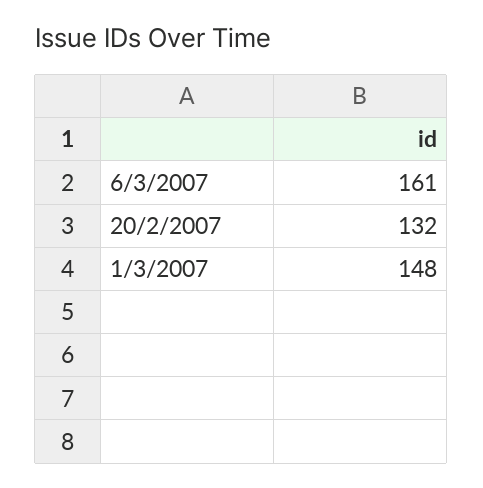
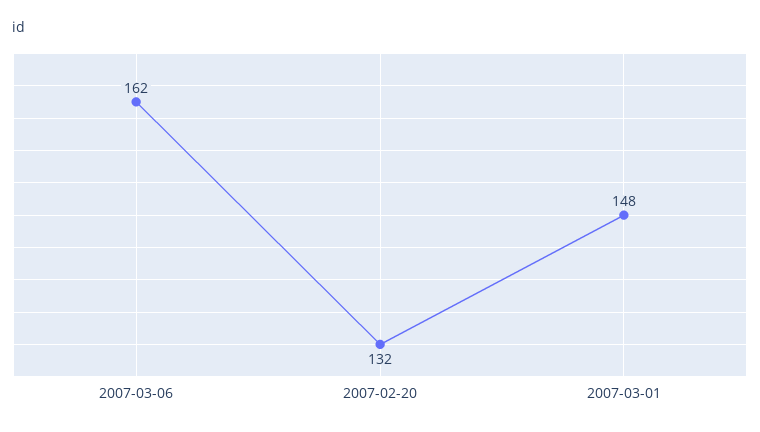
  {
-   "6/3/2007": 161,
+   "6/3/2007": 162,
    "20/2/2007": 132,
    "1/3/2007": 148
  }

